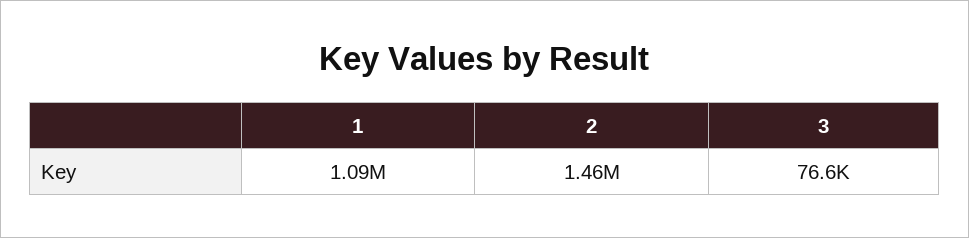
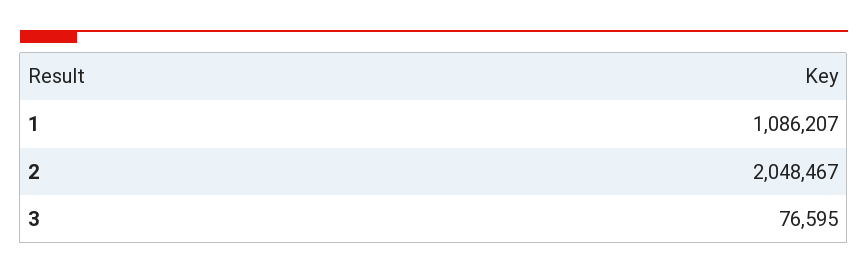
  {
    "1": 1086207,
-   "2": 1460000,
+   "2": 2048467,
    "3": 76595
  }

